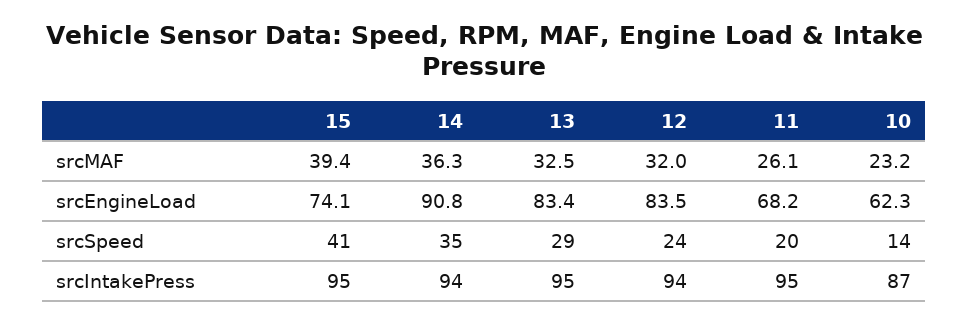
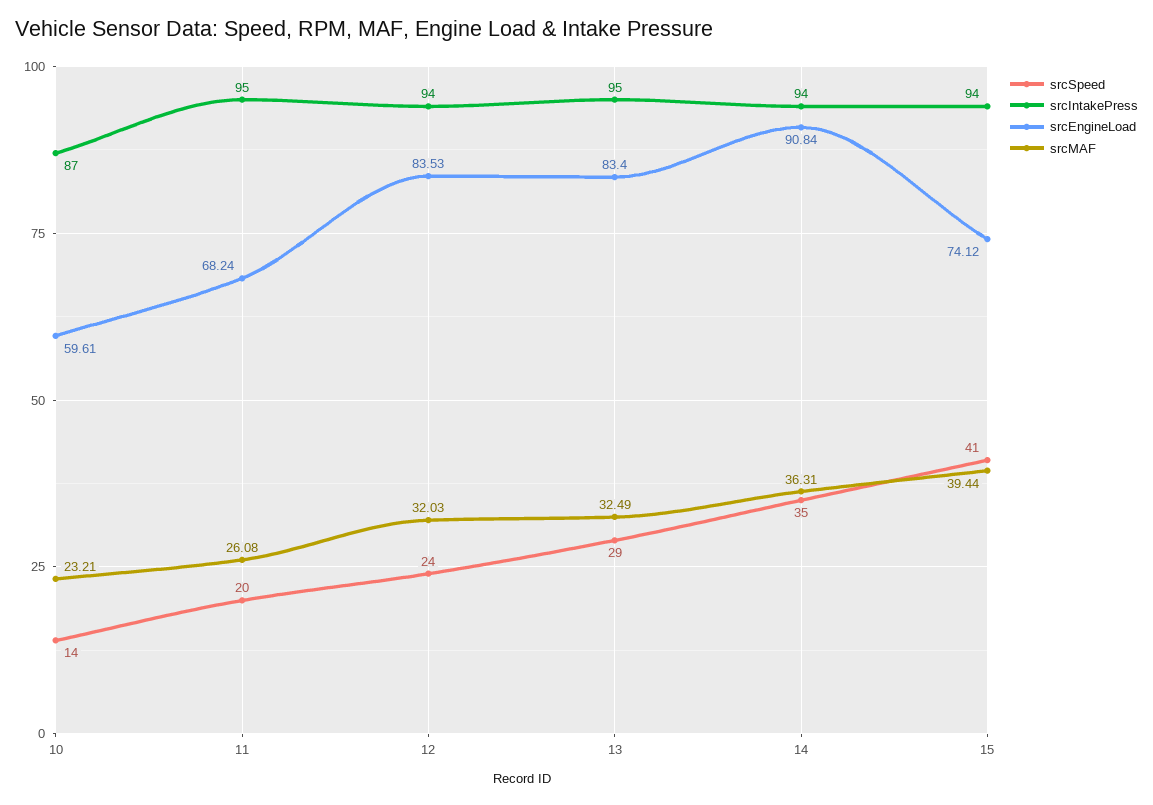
  {
    "srcMAF": {
      "15": 39.44,
      "14": 36.31,
      "13": 32.49,
      "12": 32.03,
      "11": 26.08,
      "10": 23.21
    },
    "srcEngineLoad": {
      "15": 74.12,
      "14": 90.84,
      "13": 83.4,
      "12": 83.53,
      "11": 68.24,
-     "10": 62.3
+     "10": 59.61
    },
    "srcSpeed": {
      "15": 41,
      "14": 35,
      "13": 29,
      "12": 24,
      "11": 20,
      "10": 14
    },
    "srcIntakePress": {
-     "15": 95,
+     "15": 94,
      "14": 94,
      "13": 95,
      "12": 94,
      "11": 95,
      "10": 87
    }
  }

